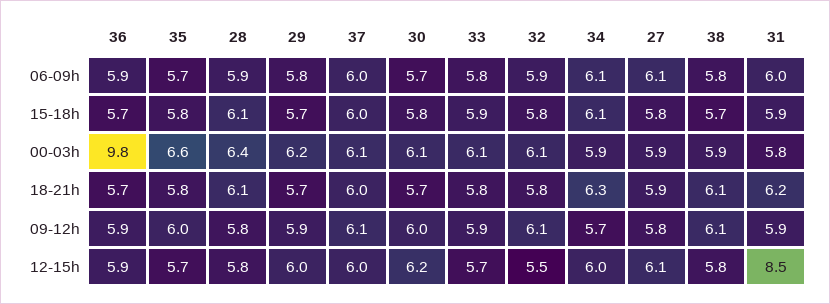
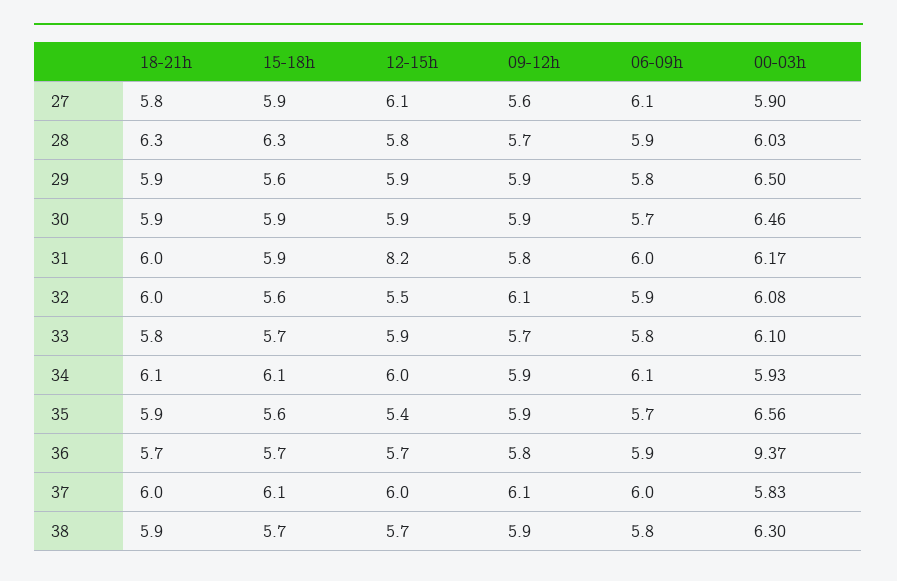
  {
    "36": {
      "06-09h": 5.9,
      "15-18h": 5.7,
-     "00-03h": 9.8,
+     "00-03h": 9.37,
      "18-21h": 5.7,
-     "09-12h": 5.9,
+     "09-12h": 5.8,
-     "12-15h": 5.9
+     "12-15h": 5.7
    },
    "35": {
      "06-09h": 5.7,
-     "15-18h": 5.8,
+     "15-18h": 5.6,
      "00-03h": 6.56,
-     "18-21h": 5.8,
+     "18-21h": 5.9,
-     "09-12h": 6,
+     "09-12h": 5.9,
-     "12-15h": 5.7
+     "12-15h": 5.4
    },
    "28": {
      "06-09h": 5.9,
-     "15-18h": 6.1,
+     "15-18h": 6.3,
-     "00-03h": 6.4,
+     "00-03h": 6.03,
-     "18-21h": 6.1,
+     "18-21h": 6.3,
-     "09-12h": 5.8,
+     "09-12h": 5.7,
      "12-15h": 5.8
    },
    "29": {
      "06-09h": 5.8,
-     "15-18h": 5.7,
+     "15-18h": 5.6,
-     "00-03h": 6.2,
+     "00-03h": 6.5,
-     "18-21h": 5.7,
+     "18-21h": 5.9,
      "09-12h": 5.9,
-     "12-15h": 6
+     "12-15h": 5.9
    },
    "37": {
      "06-09h": 6,
-     "15-18h": 6,
+     "15-18h": 6.1,
-     "00-03h": 6.1,
+     "00-03h": 5.83,
      "18-21h": 6,
      "09-12h": 6.1,
      "12-15h": 6
    },
    "30": {
      "06-09h": 5.7,
-     "15-18h": 5.8,
+     "15-18h": 5.9,
-     "00-03h": 6.1,
+     "00-03h": 6.46,
-     "18-21h": 5.7,
+     "18-21h": 5.9,
-     "09-12h": 6,
+     "09-12h": 5.9,
-     "12-15h": 6.2
+     "12-15h": 5.9
    },
    "33": {
      "06-09h": 5.8,
-     "15-18h": 5.9,
+     "15-18h": 5.7,
      "00-03h": 6.1,
      "18-21h": 5.8,
-     "09-12h": 5.9,
+     "09-12h": 5.7,
-     "12-15h": 5.7
+     "12-15h": 5.9
    },
    "32": {
      "06-09h": 5.9,
-     "15-18h": 5.8,
+     "15-18h": 5.6,
      "00-03h": 6.08,
-     "18-21h": 5.8,
+     "18-21h": 6,
      "09-12h": 6.1,
      "12-15h": 5.5
    },
    "34": {
      "06-09h": 6.1,
      "15-18h": 6.1,
      "00-03h": 5.93,
-     "18-21h": 6.3,
+     "18-21h": 6.1,
-     "09-12h": 5.7,
+     "09-12h": 5.9,
      "12-15h": 6
    },
    "27": {
      "06-09h": 6.1,
-     "15-18h": 5.8,
+     "15-18h": 5.9,
      "00-03h": 5.9,
-     "18-21h": 5.9,
+     "18-21h": 5.8,
-     "09-12h": 5.8,
+     "09-12h": 5.6,
      "12-15h": 6.1
    },
    "38": {
      "06-09h": 5.8,
      "15-18h": 5.7,
-     "00-03h": 5.9,
+     "00-03h": 6.3,
-     "18-21h": 6.1,
+     "18-21h": 5.9,
-     "09-12h": 6.1,
+     "09-12h": 5.9,
-     "12-15h": 5.8
+     "12-15h": 5.7
    },
    "31": {
      "06-09h": 6,
      "15-18h": 5.9,
-     "00-03h": 5.8,
+     "00-03h": 6.17,
-     "18-21h": 6.2,
+     "18-21h": 6,
-     "09-12h": 5.9,
+     "09-12h": 5.8,
-     "12-15h": 8.5
+     "12-15h": 8.2
    }
  }

